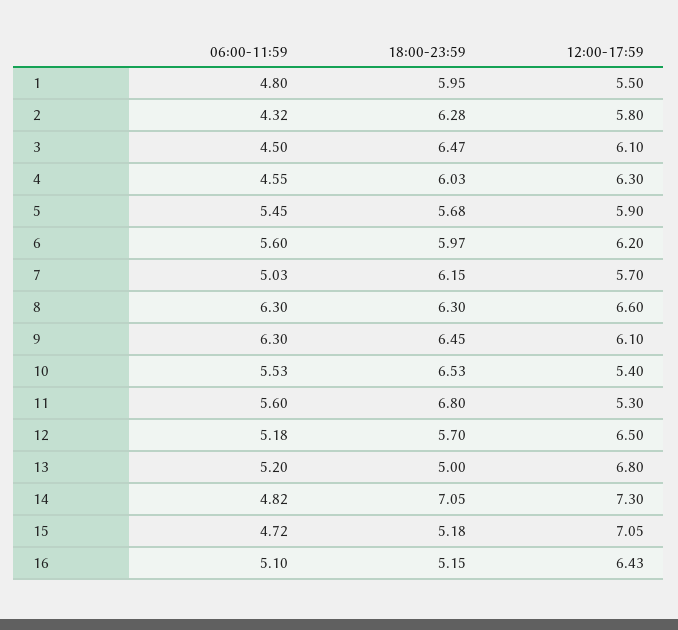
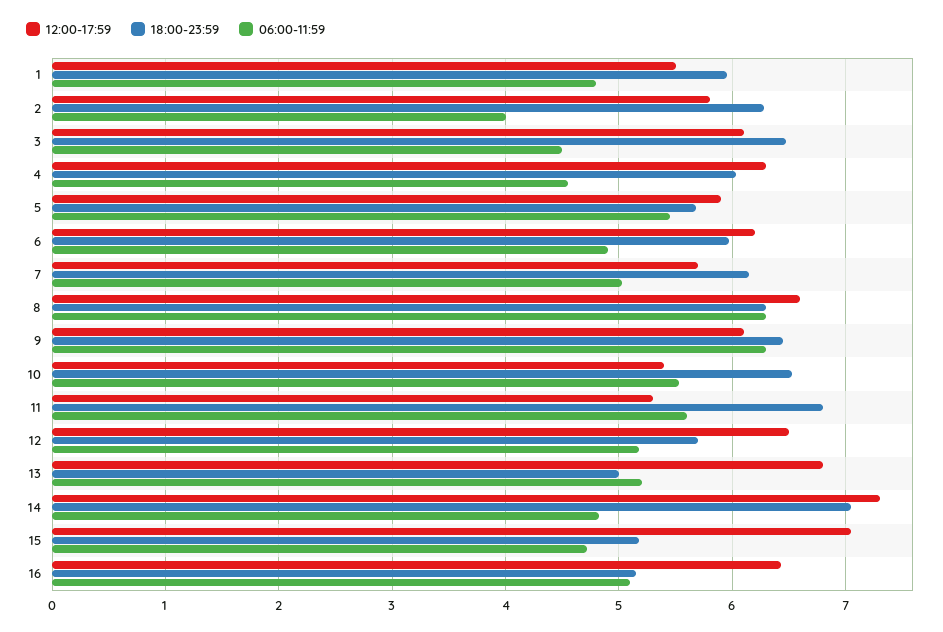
  {
    "06:00-11:59": {
      "1": 4.8,
-     "2": 4.32,
+     "2": 4,
      "3": 4.5,
      "4": 4.55,
      "5": 5.45,
-     "6": 5.6,
+     "6": 4.9,
      "7": 5.03,
      "8": 6.3,
      "9": 6.3,
      "10": 5.53,
      "11": 5.6,
      "12": 5.18,
      "13": 5.2,
      "14": 4.82,
      "15": 4.72,
      "16": 5.1
    },
    "18:00-23:59": {
      "1": 5.95,
      "2": 6.28,
      "3": 6.47,
      "4": 6.03,
      "5": 5.68,
      "6": 5.97,
      "7": 6.15,
      "8": 6.3,
      "9": 6.45,
      "10": 6.53,
      "11": 6.8,
      "12": 5.7,
      "13": 5,
      "14": 7.05,
      "15": 5.18,
      "16": 5.15
    },
    "12:00-17:59": {
      "1": 5.5,
      "2": 5.8,
      "3": 6.1,
      "4": 6.3,
      "5": 5.9,
      "6": 6.2,
      "7": 5.7,
      "8": 6.6,
      "9": 6.1,
      "10": 5.4,
      "11": 5.3,
      "12": 6.5,
      "13": 6.8,
      "14": 7.3,
      "15": 7.05,
      "16": 6.43
    }
  }

